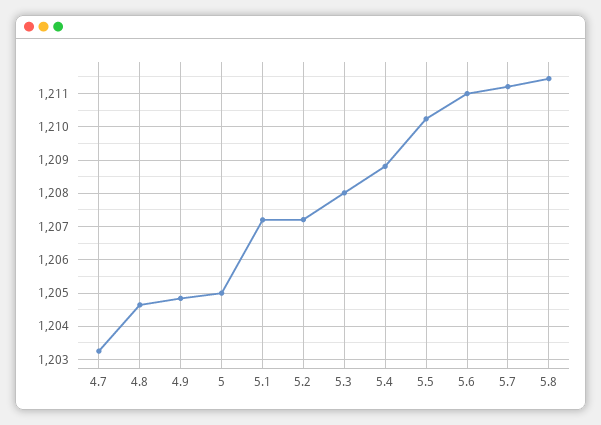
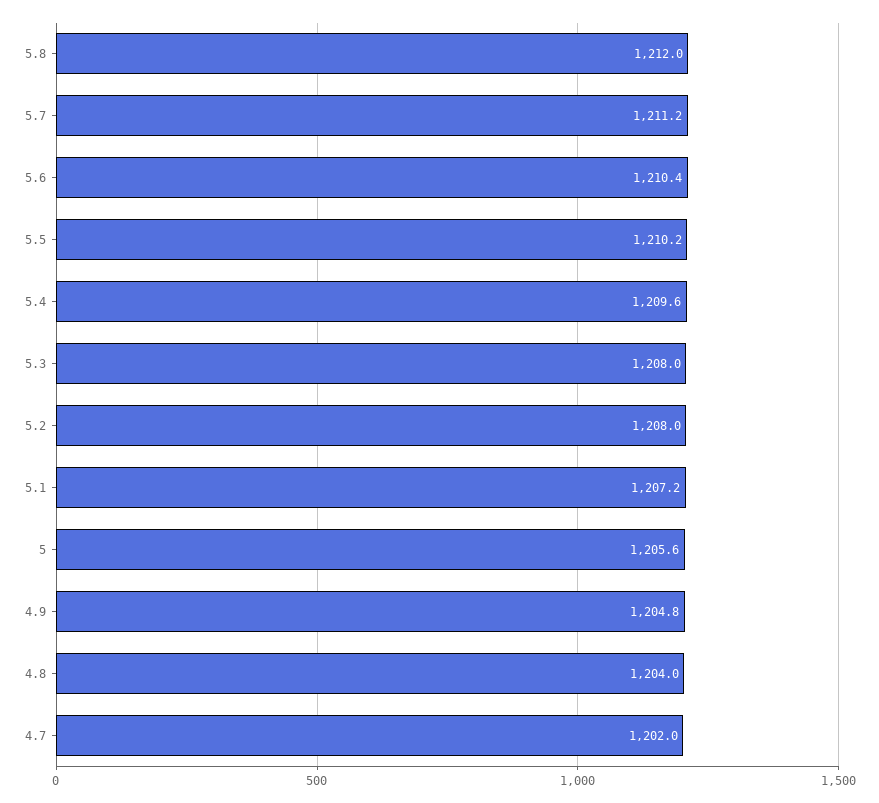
  {
-   "4.7": 1203.2,
+   "4.7": 1202,
-   "4.8": 1204.6,
+   "4.8": 1204,
    "4.9": 1204.8,
-   "5": 1205,
+   "5": 1205.6,
    "5.1": 1207.2,
-   "5.2": 1207.2,
+   "5.2": 1208,
    "5.3": 1208,
-   "5.4": 1208.8,
+   "5.4": 1209.6,
    "5.5": 1210.2,
-   "5.6": 1211,
+   "5.6": 1210.4,
    "5.7": 1211.2,
-   "5.8": 1211.4
+   "5.8": 1212
  }

